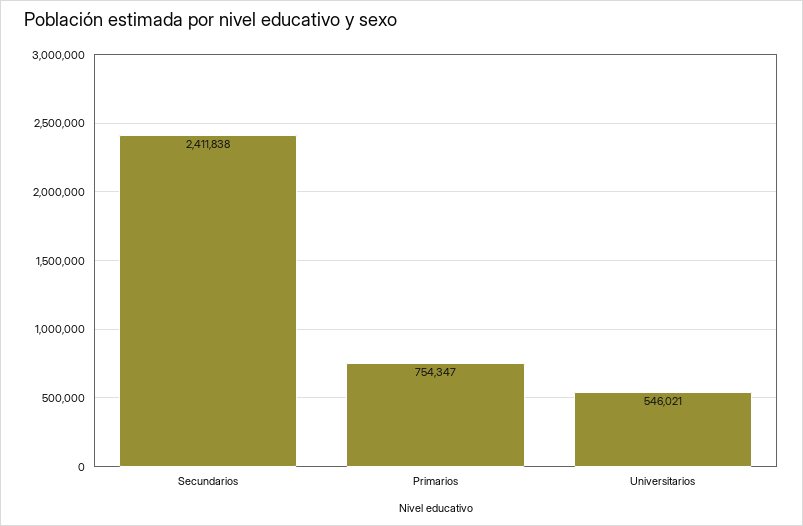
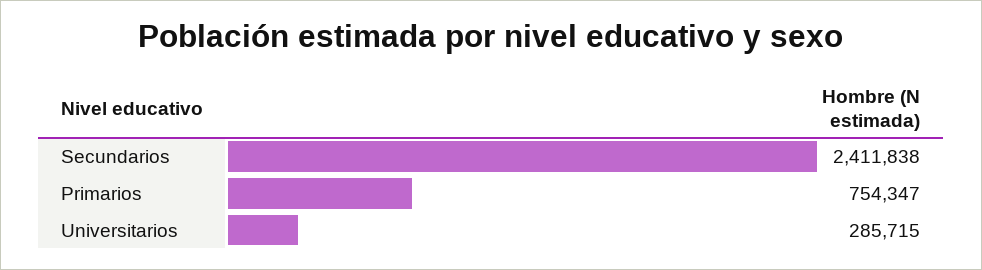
  {
    "Secundarios": 2411838,
    "Primarios": 754347,
-   "Universitarios": 546021
+   "Universitarios": 285715
  }

